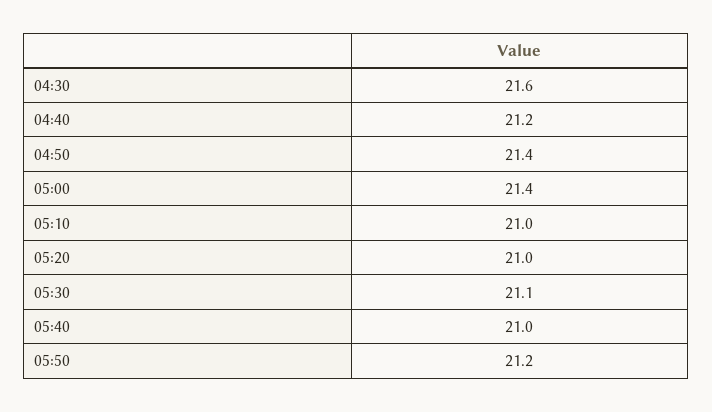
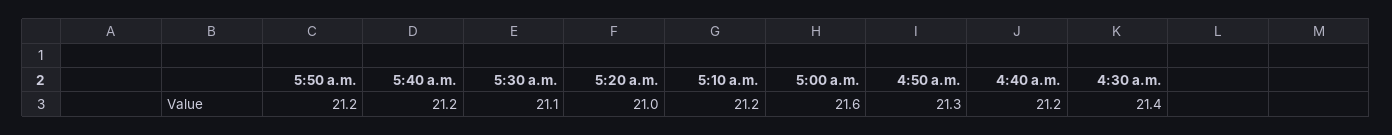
  {
-   "04:30": 21.6,
+   "04:30": 21.4,
    "04:40": 21.2,
-   "04:50": 21.4,
+   "04:50": 21.3,
-   "05:00": 21.4,
+   "05:00": 21.6,
-   "05:10": 21,
+   "05:10": 21.2,
    "05:20": 21,
    "05:30": 21.1,
-   "05:40": 21,
+   "05:40": 21.2,
    "05:50": 21.2
  }

